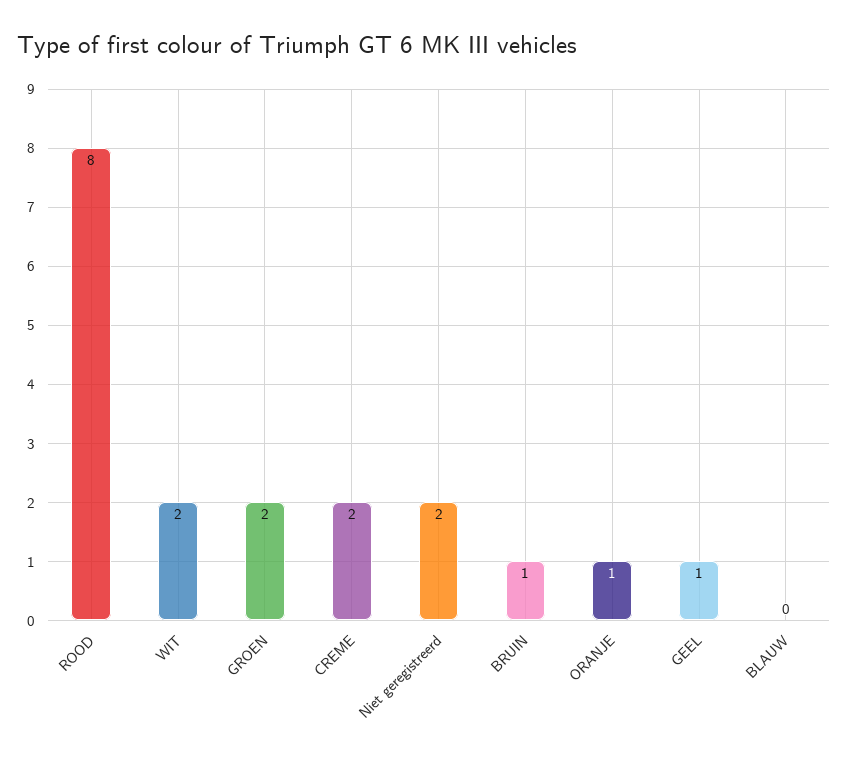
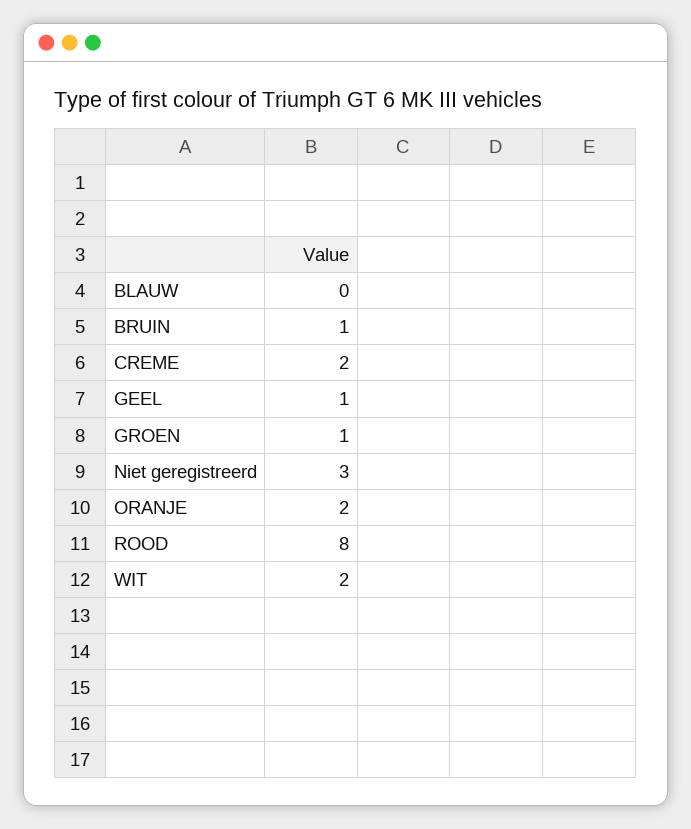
  {
    "ROOD": 8,
    "WIT": 2,
-   "GROEN": 2,
+   "GROEN": 1,
    "CREME": 2,
-   "Niet geregistreerd": 2,
+   "Niet geregistreerd": 3,
    "BRUIN": 1,
-   "ORANJE": 1,
+   "ORANJE": 2,
    "GEEL": 1,
    "BLAUW": 0
  }

